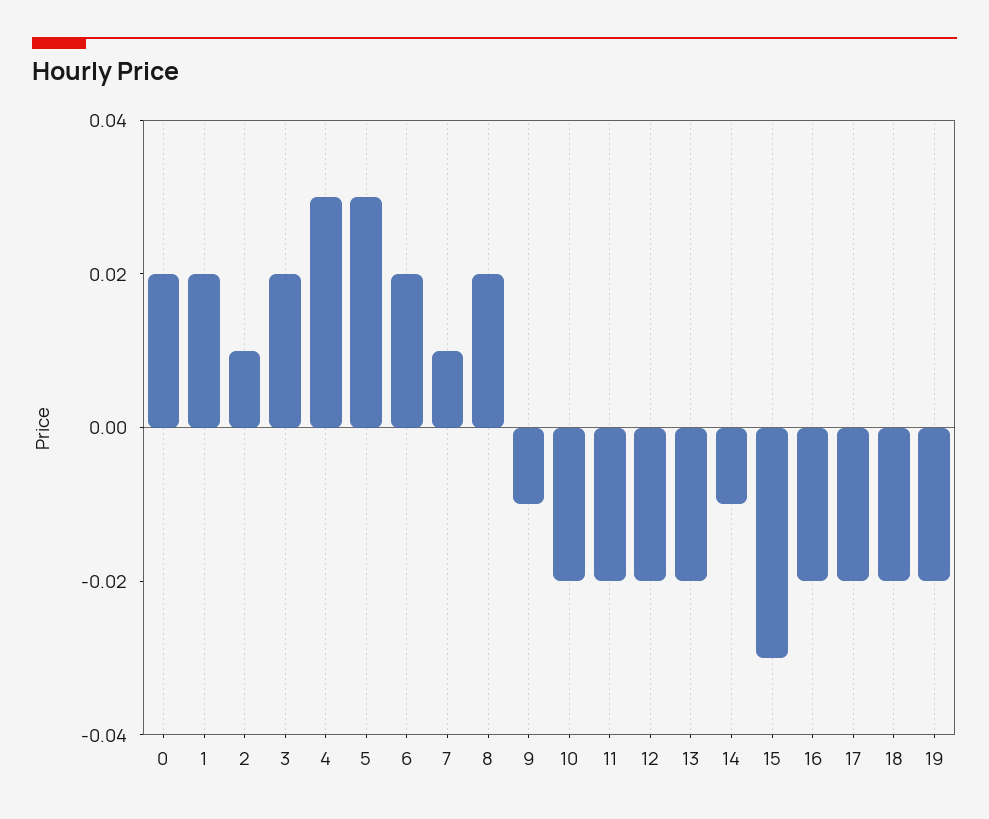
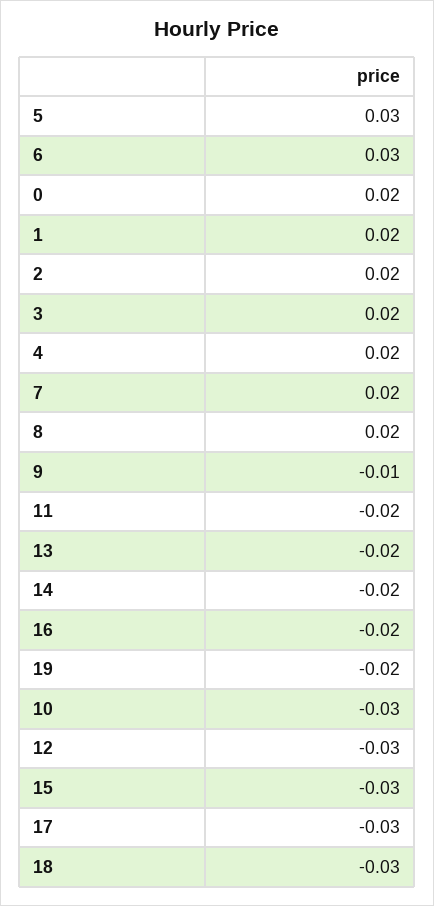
  {
    "0": 0.02,
    "1": 0.02,
-   "2": 0.01,
+   "2": 0.02,
    "3": 0.02,
-   "4": 0.03,
+   "4": 0.02,
    "5": 0.03,
-   "6": 0.02,
+   "6": 0.03,
-   "7": 0.01,
+   "7": 0.02,
    "8": 0.02,
    "9": -0.01,
-   "10": -0.02,
+   "10": -0.03,
    "11": -0.02,
-   "12": -0.02,
+   "12": -0.03,
    "13": -0.02,
-   "14": -0.01,
+   "14": -0.02,
    "15": -0.03,
    "16": -0.02,
-   "17": -0.02,
+   "17": -0.03,
-   "18": -0.02,
+   "18": -0.03,
    "19": -0.02
  }

